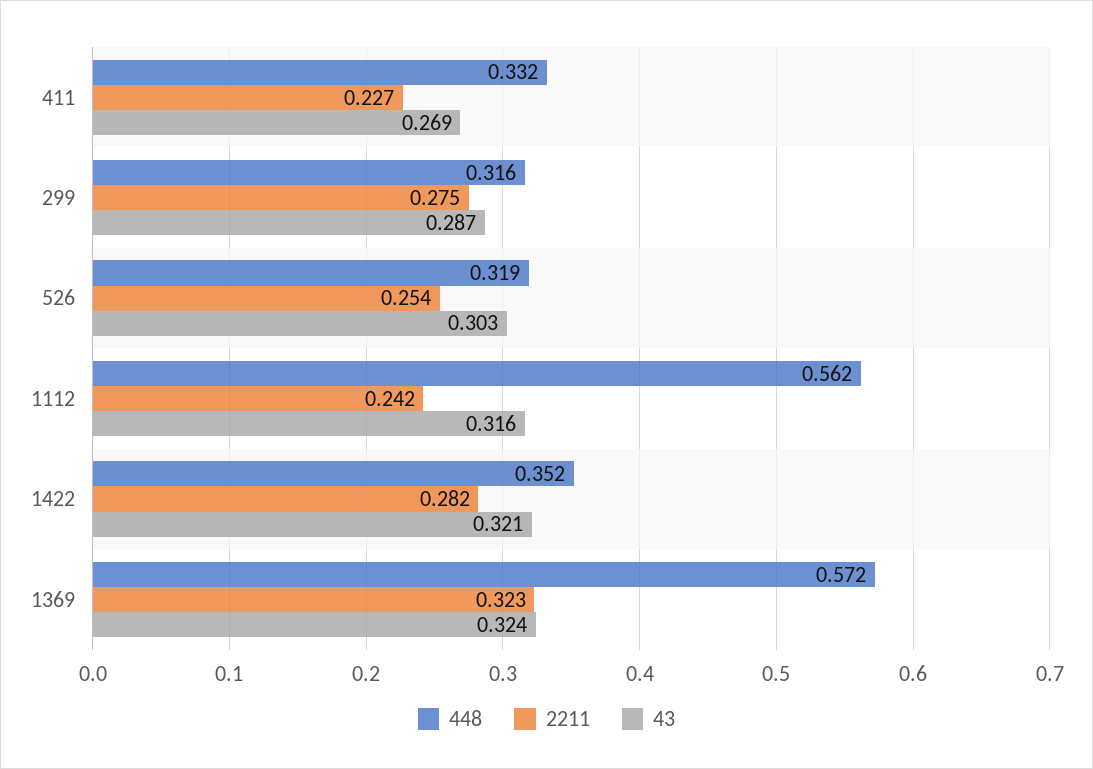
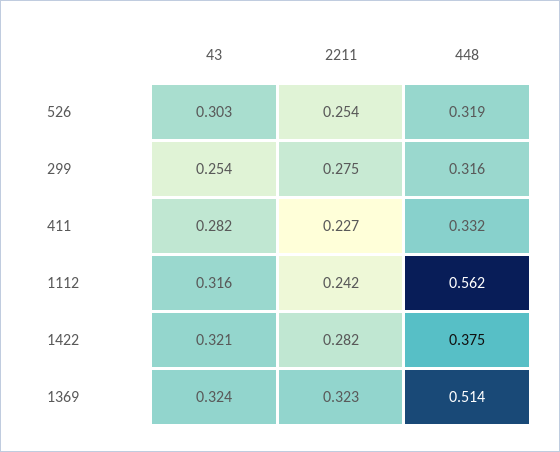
  {
    "448": {
      "411": 0.332,
      "299": 0.316,
      "526": 0.319,
      "1112": 0.562,
-     "1422": 0.352,
+     "1422": 0.375,
-     "1369": 0.572
+     "1369": 0.514
    },
    "2211": {
      "411": 0.227,
      "299": 0.275,
      "526": 0.254,
      "1112": 0.242,
      "1422": 0.282,
      "1369": 0.323
    },
    "43": {
-     "411": 0.269,
+     "411": 0.282,
-     "299": 0.287,
+     "299": 0.254,
      "526": 0.303,
      "1112": 0.316,
      "1422": 0.321,
      "1369": 0.324
    }
  }

